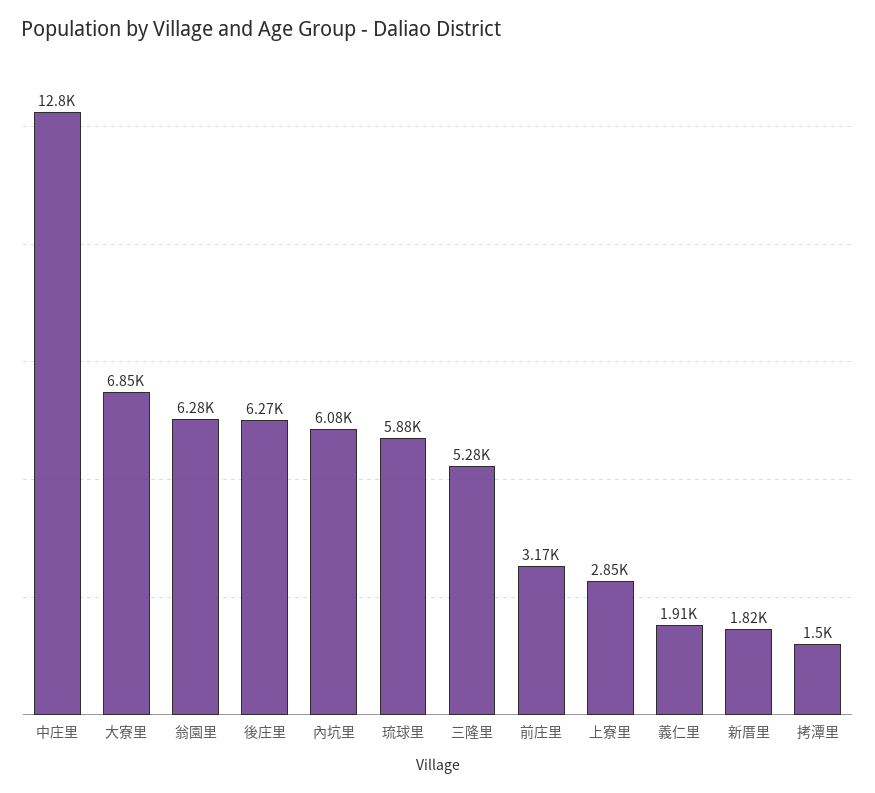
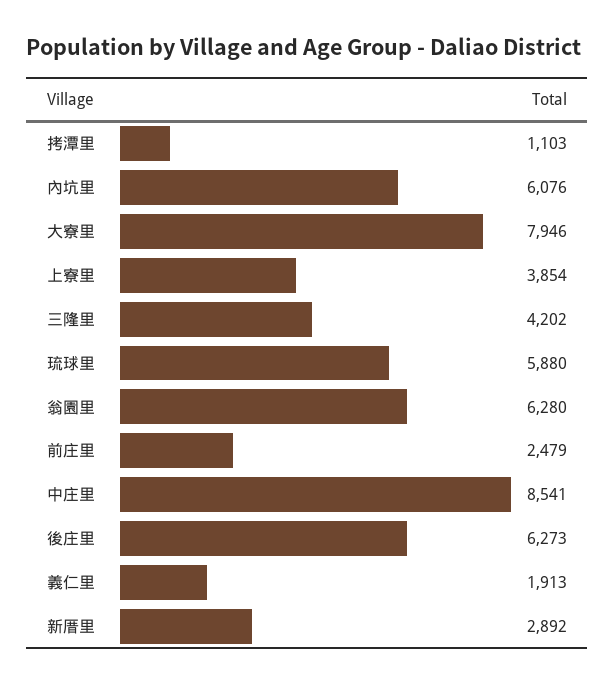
  {
-   "中庄里": 12800,
+   "中庄里": 8541,
-   "大寮里": 6850,
+   "大寮里": 7946,
    "翁園里": 6280,
    "後庄里": 6273,
    "內坑里": 6076,
    "琉球里": 5880,
-   "三隆里": 5280,
+   "三隆里": 4202,
-   "前庄里": 3170,
+   "前庄里": 2479,
-   "上寮里": 2850,
+   "上寮里": 3854,
    "義仁里": 1913,
-   "新厝里": 1820,
+   "新厝里": 2892,
-   "拷潭里": 1500
+   "拷潭里": 1103
  }

